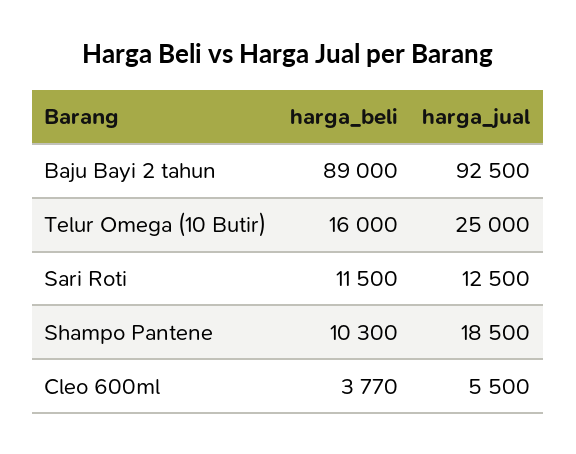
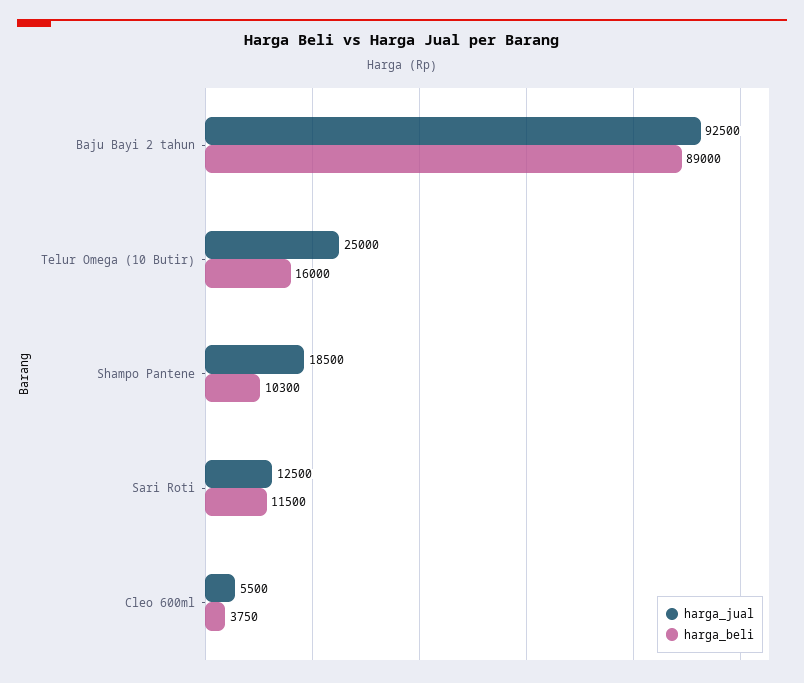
  {
    "harga_beli": {
      "Baju Bayi 2 tahun": 89000,
      "Telur Omega (10 Butir)": 16000,
      "Sari Roti": 11500,
      "Shampo Pantene": 10300,
-     "Cleo 600ml": 3770
+     "Cleo 600ml": 3750
    },
    "harga_jual": {
      "Baju Bayi 2 tahun": 92500,
      "Telur Omega (10 Butir)": 25000,
      "Sari Roti": 12500,
      "Shampo Pantene": 18500,
      "Cleo 600ml": 5500
    }
  }

